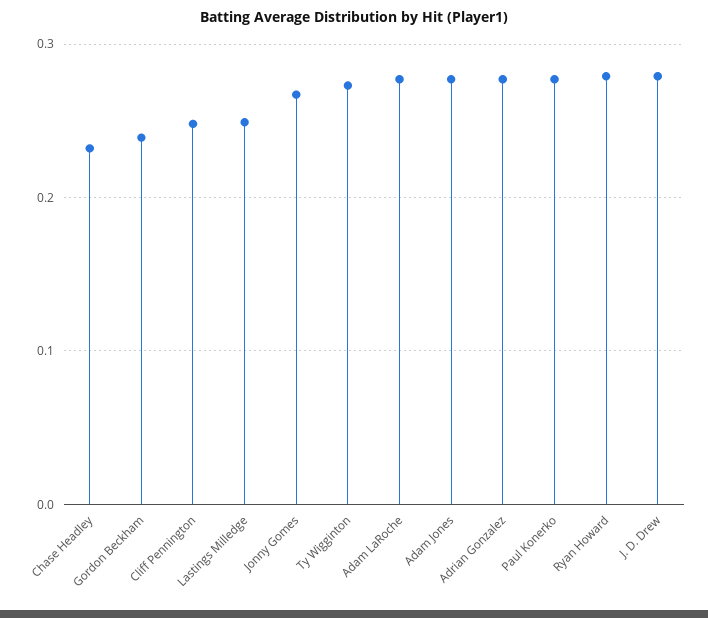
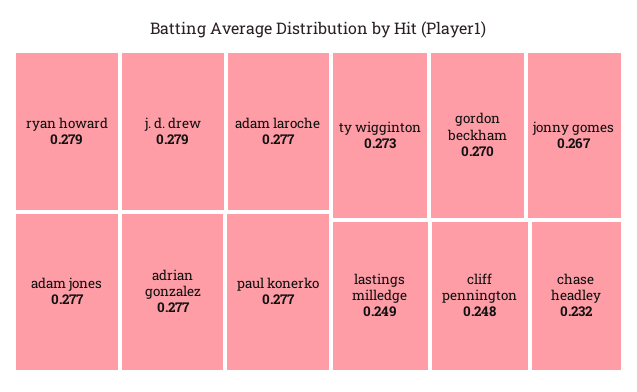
  {
    "Chase Headley": 0.232,
-   "Gordon Beckham": 0.24,
+   "Gordon Beckham": 0.27,
    "Cliff Pennington": 0.248,
    "Lastings Milledge": 0.249,
    "Jonny Gomes": 0.267,
    "Ty Wigginton": 0.273,
    "Adam LaRoche": 0.277,
    "Adam Jones": 0.277,
    "Adrian Gonzalez": 0.277,
    "Paul Konerko": 0.277,
    "Ryan Howard": 0.279,
    "J. D. Drew": 0.279
  }

